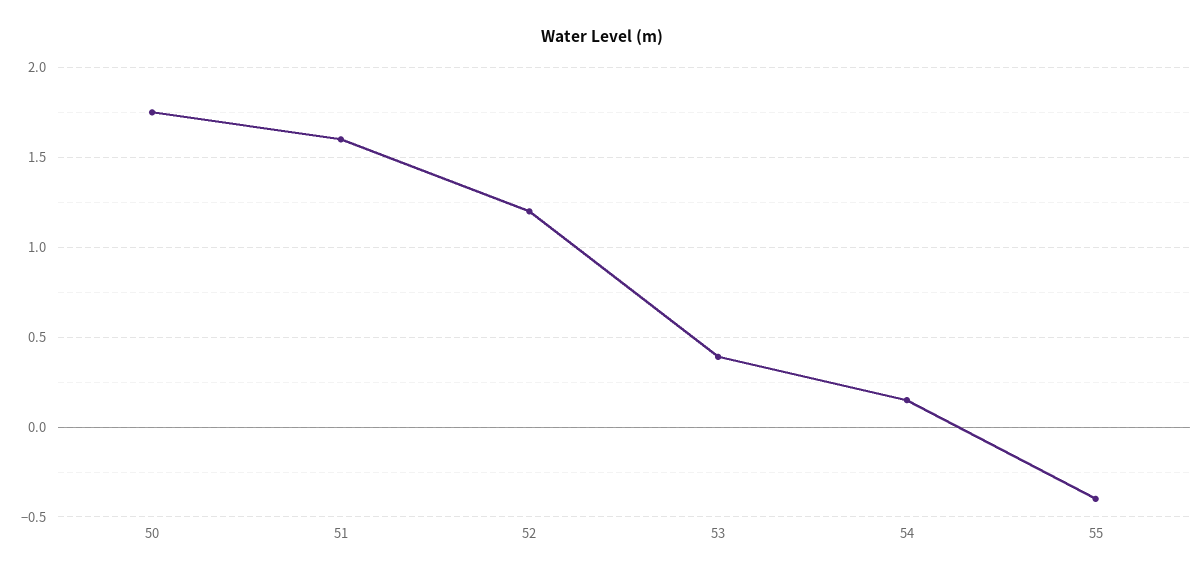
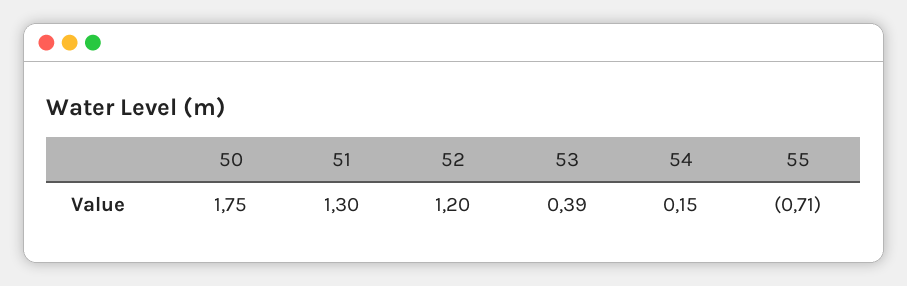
  {
    "50": 1.75,
-   "51": 1.6,
+   "51": 1.3,
    "52": 1.2,
    "53": 0.39,
    "54": 0.15,
-   "55": -0.4
+   "55": -0.71
  }

